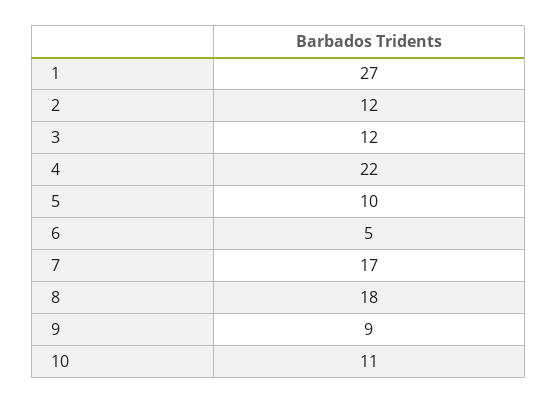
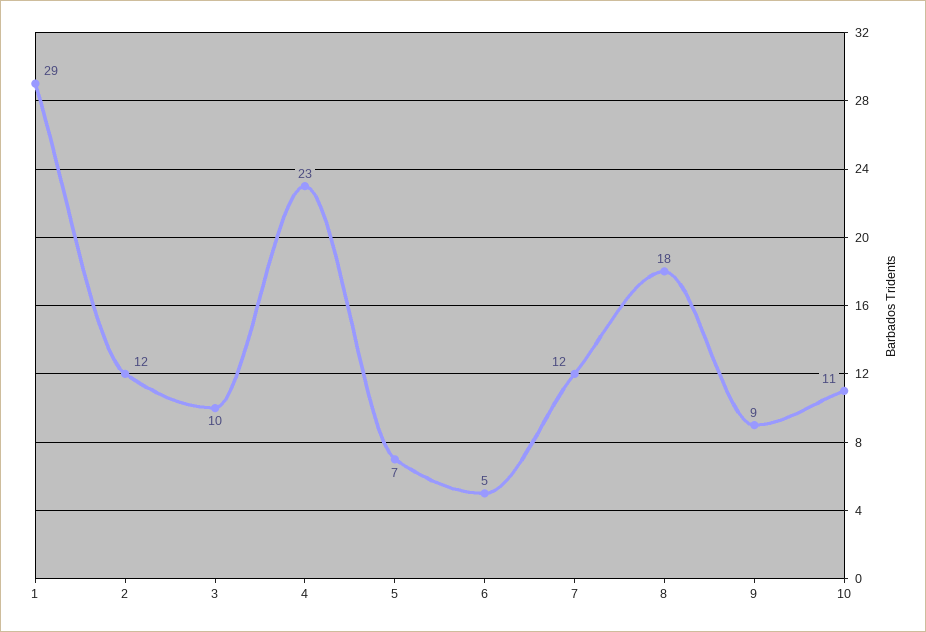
  {
-   "1": 27,
+   "1": 29,
    "2": 12,
-   "3": 12,
+   "3": 10,
-   "4": 22,
+   "4": 23,
-   "5": 10,
+   "5": 7,
    "6": 5,
-   "7": 17,
+   "7": 12,
    "8": 18,
    "9": 9,
    "10": 11
  }

